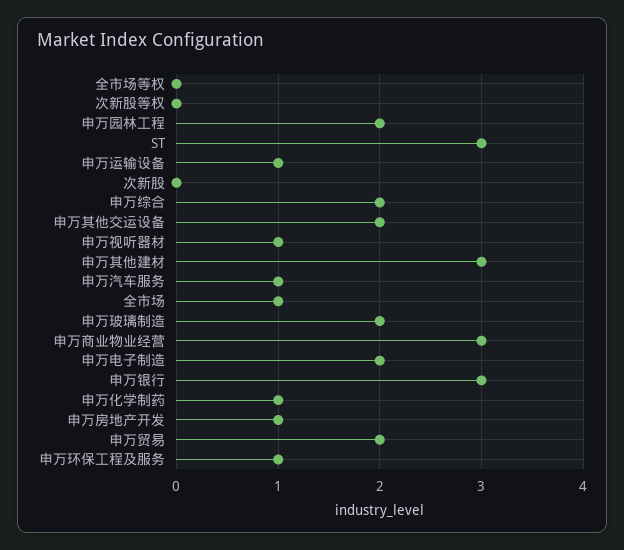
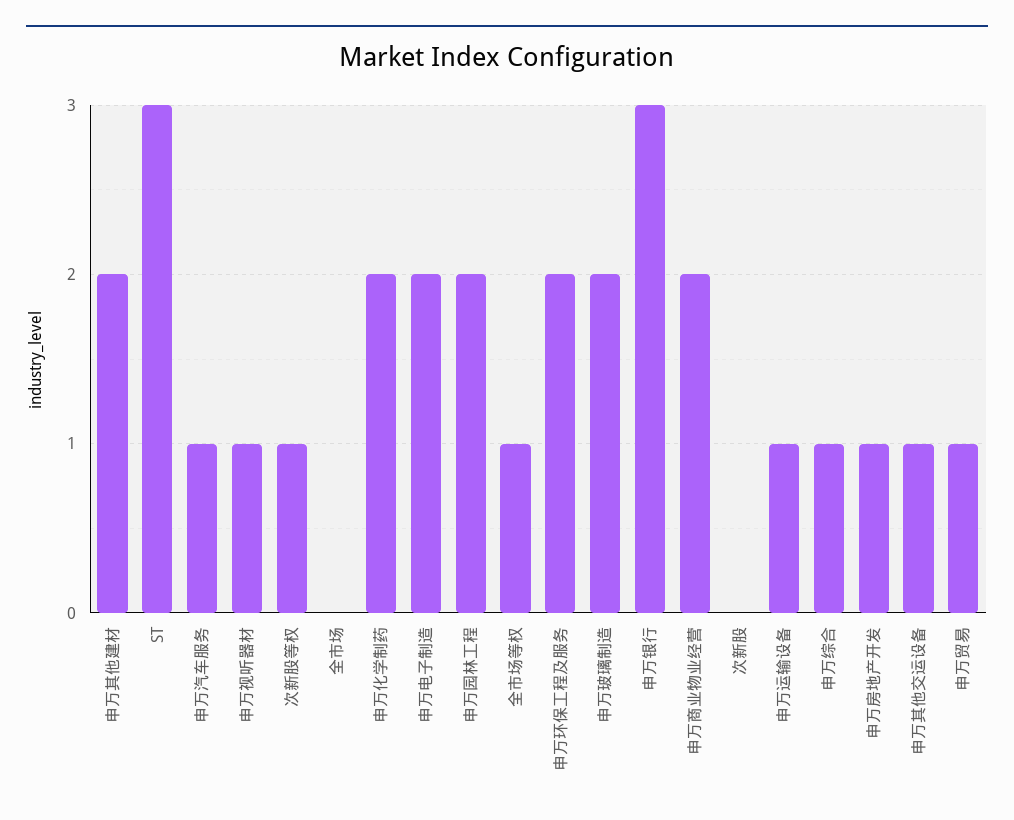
  {
-   "全市场等权": 0,
+   "全市场等权": 1,
-   "次新股等权": 0,
+   "次新股等权": 1,
    "申万园林工程": 2,
    "ST": 3,
    "申万运输设备": 1,
    "次新股": 0,
-   "申万综合": 2,
+   "申万综合": 1,
-   "申万其他交运设备": 2,
+   "申万其他交运设备": 1,
    "申万视听器材": 1,
-   "申万其他建材": 3,
+   "申万其他建材": 2,
    "申万汽车服务": 1,
-   "全市场": 1,
+   "全市场": 0,
    "申万玻璃制造": 2,
-   "申万商业物业经营": 3,
+   "申万商业物业经营": 2,
    "申万电子制造": 2,
    "申万银行": 3,
-   "申万化学制药": 1,
+   "申万化学制药": 2,
    "申万房地产开发": 1,
-   "申万贸易": 2,
+   "申万贸易": 1,
-   "申万环保工程及服务": 1
+   "申万环保工程及服务": 2
  }

